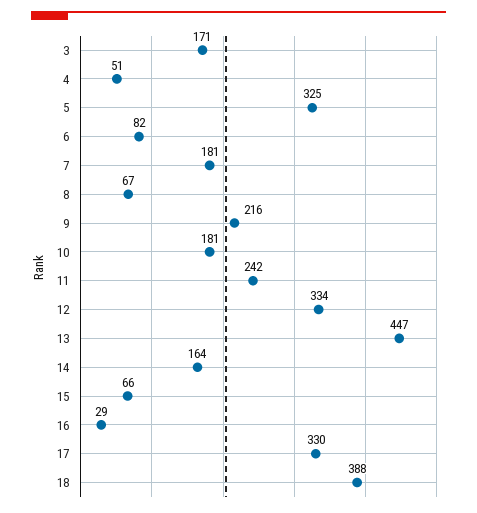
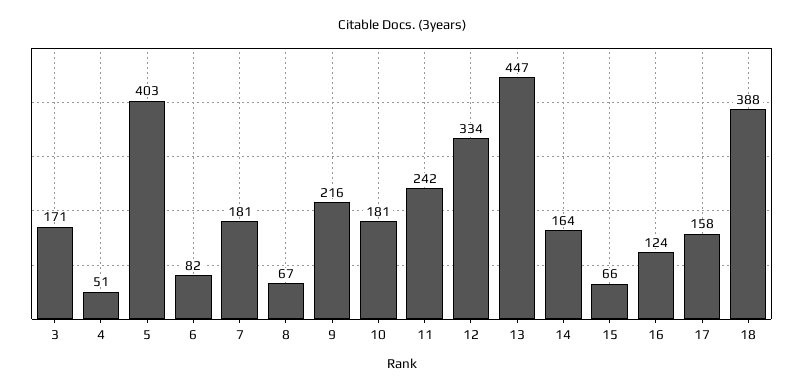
  {
    "3": 171,
    "4": 51,
-   "5": 325,
+   "5": 403,
    "6": 82,
    "7": 181,
    "8": 67,
    "9": 216,
    "10": 181,
    "11": 242,
    "12": 334,
    "13": 447,
    "14": 164,
    "15": 66,
-   "16": 29,
+   "16": 124,
-   "17": 330,
+   "17": 158,
    "18": 388
  }

